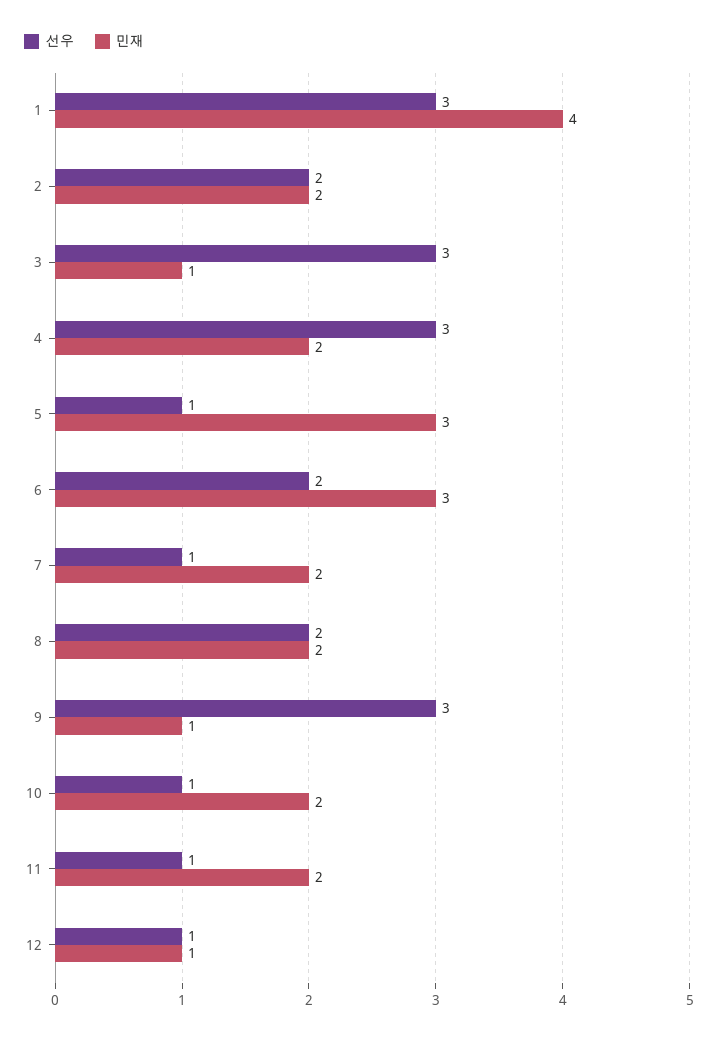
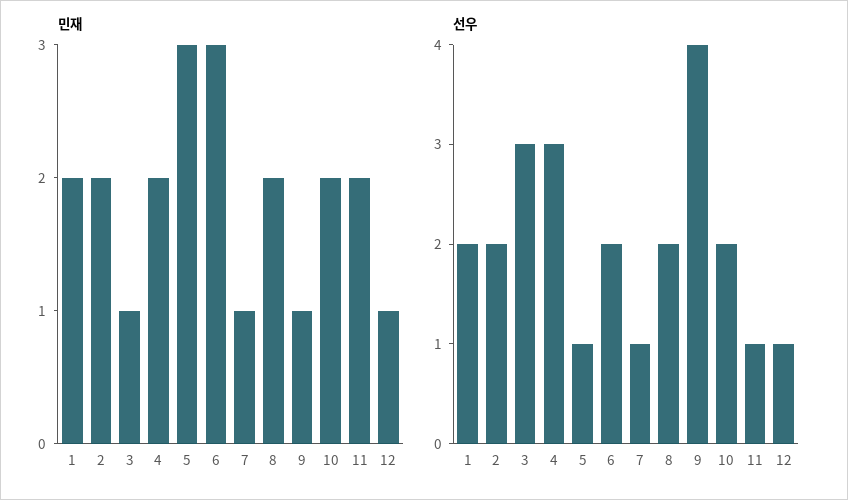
  {
    "선우": {
-     "1": 3,
+     "1": 2,
      "2": 2,
      "3": 3,
      "4": 3,
      "5": 1,
      "6": 2,
      "7": 1,
      "8": 2,
-     "9": 3,
+     "9": 4,
-     "10": 1,
+     "10": 2,
      "11": 1,
      "12": 1
    },
    "민재": {
-     "1": 4,
+     "1": 2,
      "2": 2,
      "3": 1,
      "4": 2,
      "5": 3,
      "6": 3,
-     "7": 2,
+     "7": 1,
      "8": 2,
      "9": 1,
      "10": 2,
      "11": 2,
      "12": 1
    }
  }

